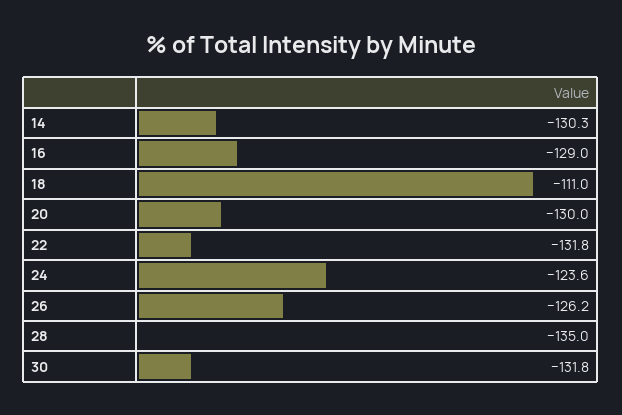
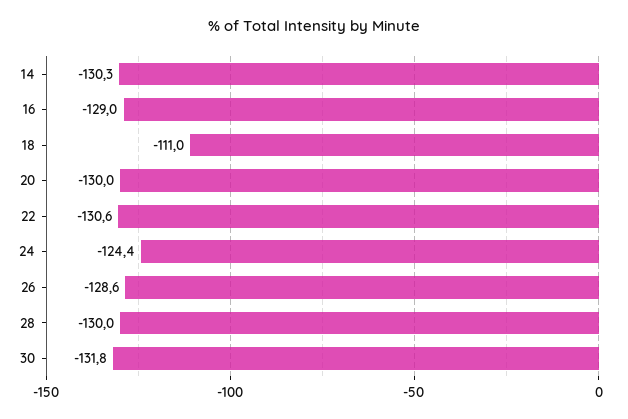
  {
    "14": -130.3,
    "16": -129,
    "18": -111,
    "20": -130,
-   "22": -131.8,
+   "22": -130.6,
-   "24": -123.6,
+   "24": -124.4,
-   "26": -126.2,
+   "26": -128.6,
-   "28": -135,
+   "28": -130,
    "30": -131.8
  }

